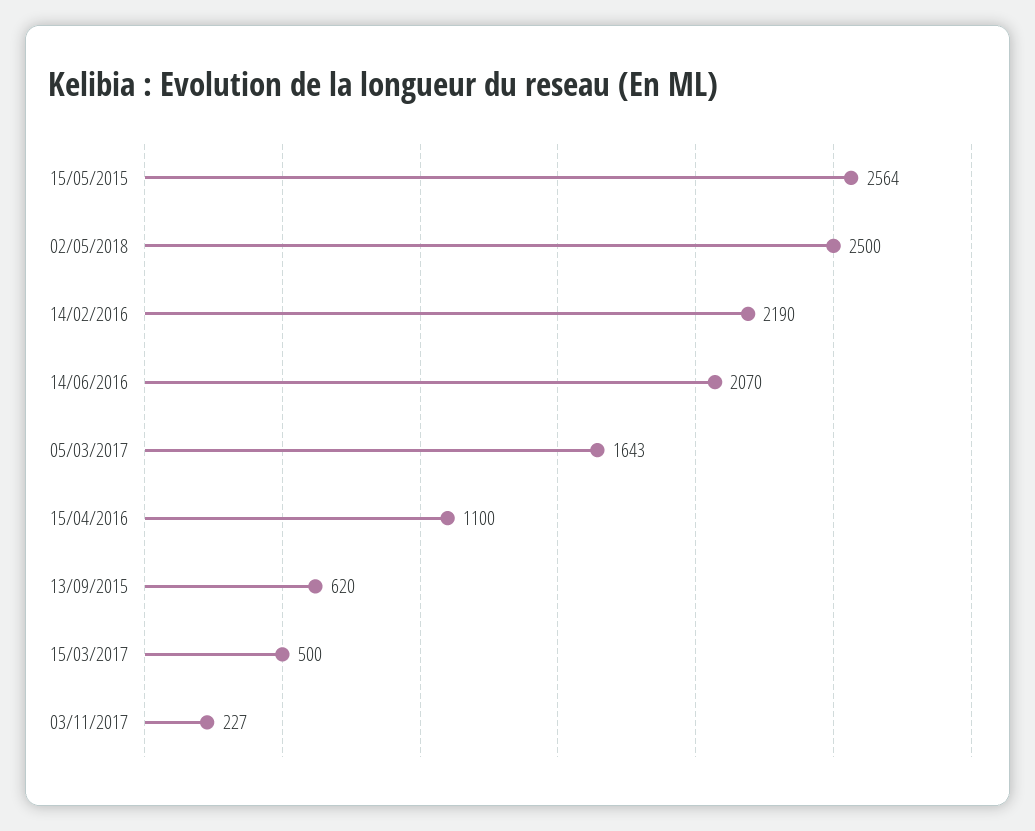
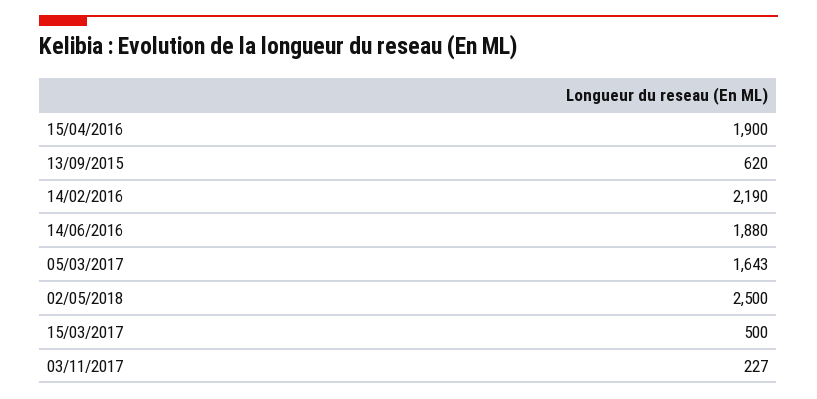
  {
-   "15/05/2015": 2564,
    "02/05/2018": 2500,
    "14/02/2016": 2190,
-   "14/06/2016": 2070,
+   "14/06/2016": 1880,
    "05/03/2017": 1643,
-   "15/04/2016": 1100,
+   "15/04/2016": 1900,
    "13/09/2015": 620,
    "15/03/2017": 500,
    "03/11/2017": 227
  }

